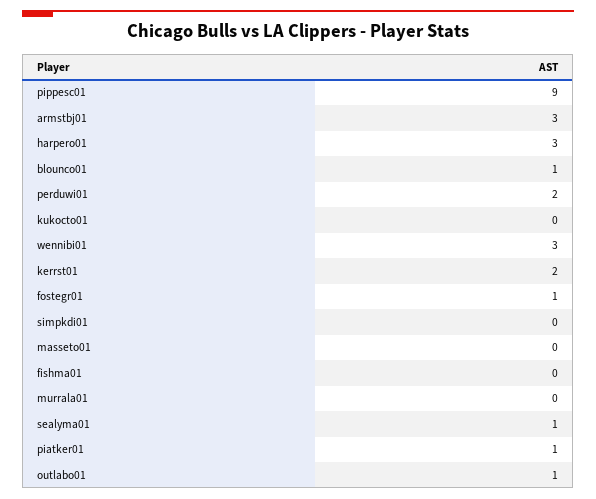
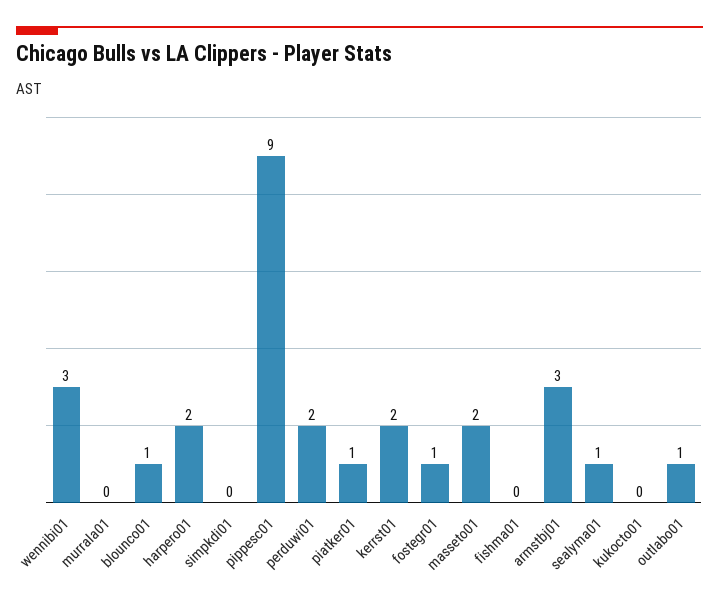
  {
    "pippesc01": 9,
    "armstbj01": 3,
-   "harpero01": 3,
+   "harpero01": 2,
    "blounco01": 1,
    "perduwi01": 2,
    "kukocto01": 0,
    "wennibi01": 3,
    "kerrst01": 2,
    "fostegr01": 1,
    "simpkdi01": 0,
-   "masseto01": 0,
+   "masseto01": 2,
    "fishma01": 0,
    "murrala01": 0,
    "sealyma01": 1,
    "piatker01": 1,
    "outlabo01": 1
  }

